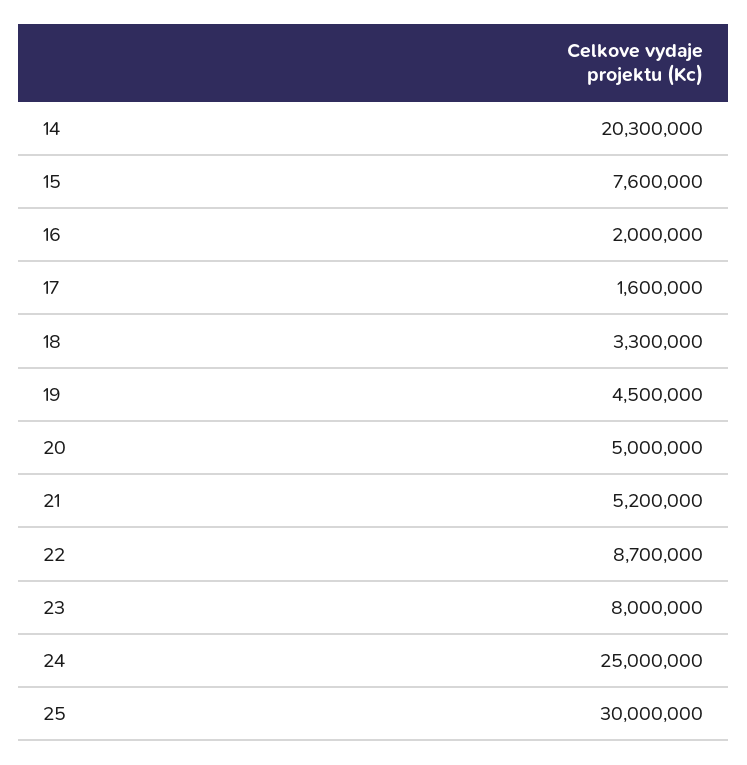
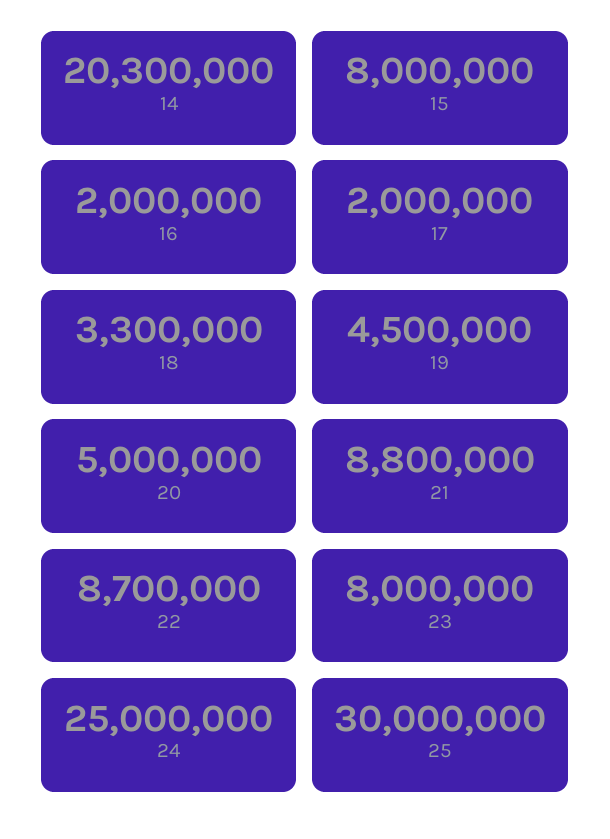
  {
    "14": 20300000,
-   "15": 7600000,
+   "15": 8000000,
    "16": 2000000,
-   "17": 1600000,
+   "17": 2000000,
    "18": 3300000,
    "19": 4500000,
    "20": 5000000,
-   "21": 5200000,
+   "21": 8800000,
    "22": 8700000,
    "23": 8000000,
    "24": 25000000,
    "25": 30000000
  }

